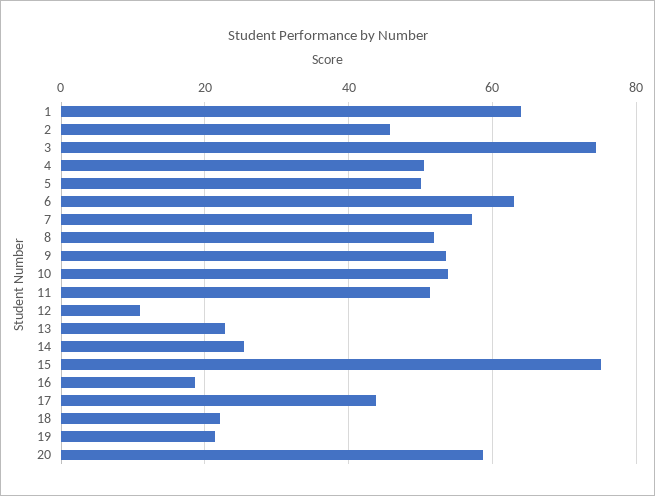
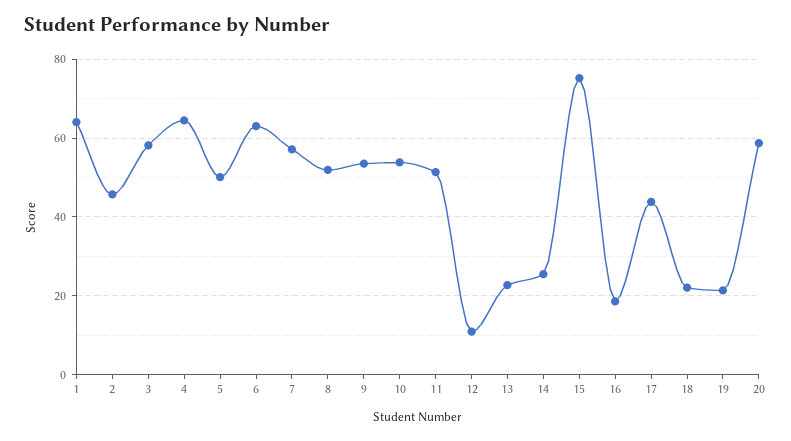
  {
    "1": 64,
    "2": 46,
-   "3": 74,
+   "3": 58,
-   "4": 50,
+   "4": 64,
    "5": 50,
    "6": 64,
    "7": 58,
    "8": 52,
    "9": 54,
    "10": 54,
    "11": 52,
    "12": 10,
    "13": 22,
    "14": 26,
    "15": 76,
    "16": 18,
    "17": 44,
    "18": 22,
    "19": 22,
    "20": 58
  }

